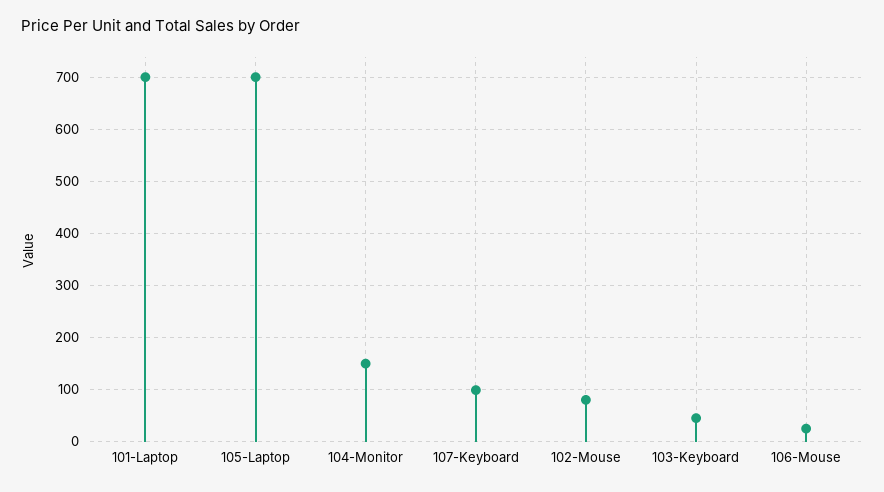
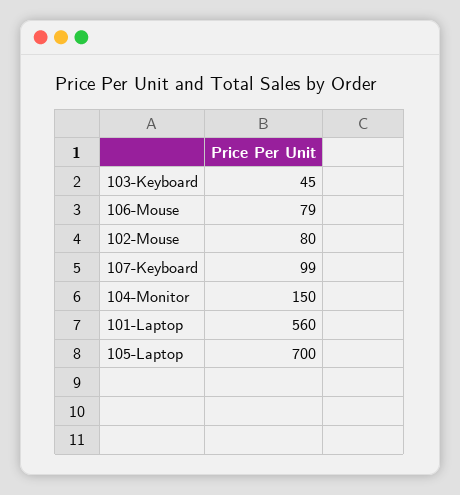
  {
-   "101-Laptop": 700,
+   "101-Laptop": 560,
    "105-Laptop": 700,
    "104-Monitor": 150,
    "107-Keyboard": 99,
    "102-Mouse": 80,
    "103-Keyboard": 45,
-   "106-Mouse": 20
+   "106-Mouse": 79
  }

